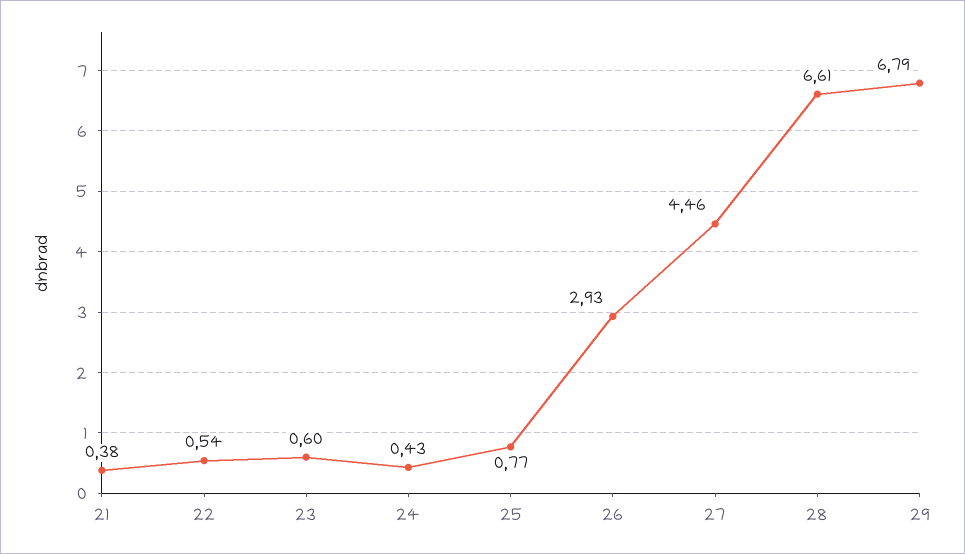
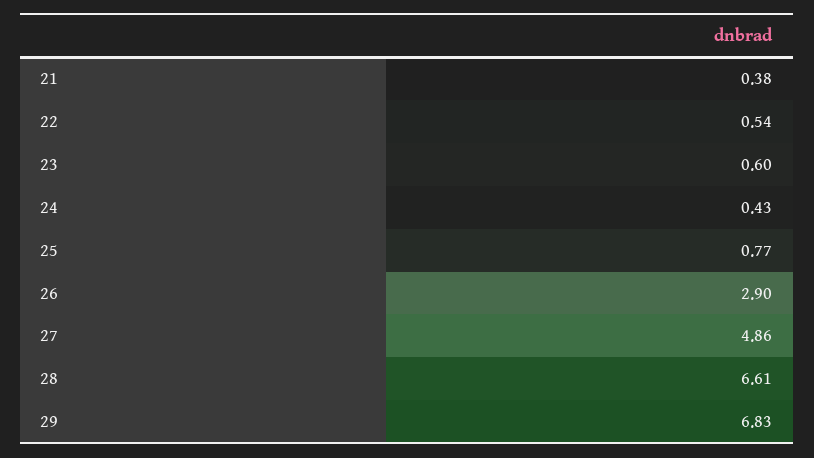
  {
    "21": 0.38,
    "22": 0.54,
    "23": 0.6,
    "24": 0.43,
    "25": 0.77,
-   "26": 2.93,
+   "26": 2.9,
-   "27": 4.46,
+   "27": 4.86,
    "28": 6.61,
-   "29": 6.79
+   "29": 6.83
  }

